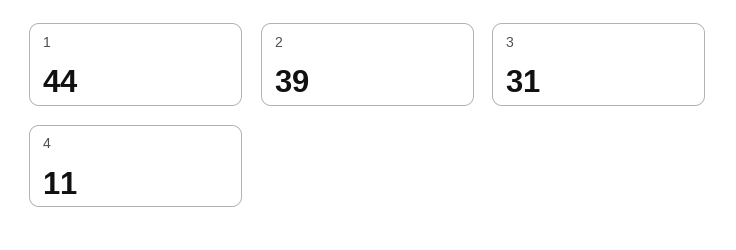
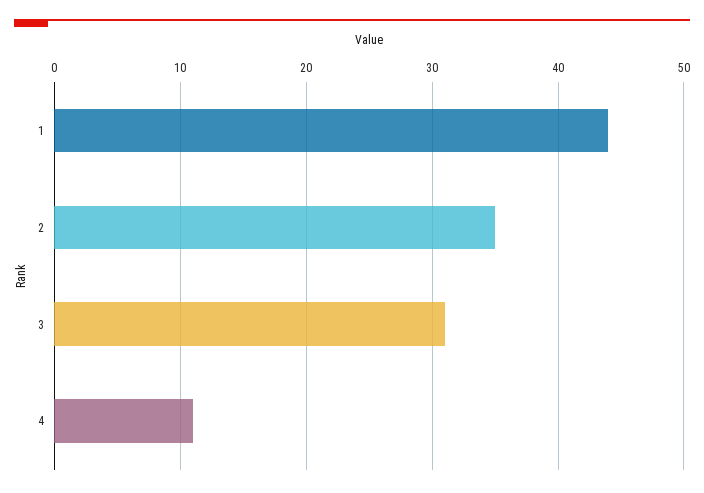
  {
    "1": 44,
-   "2": 39,
+   "2": 35,
    "3": 31,
    "4": 11
  }

